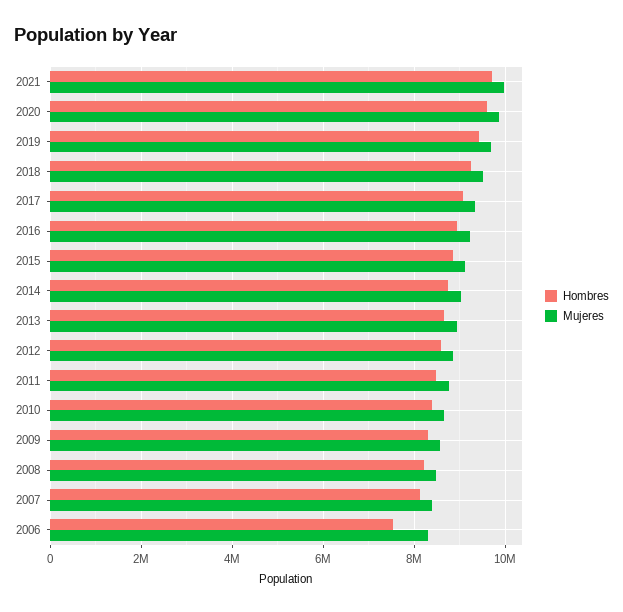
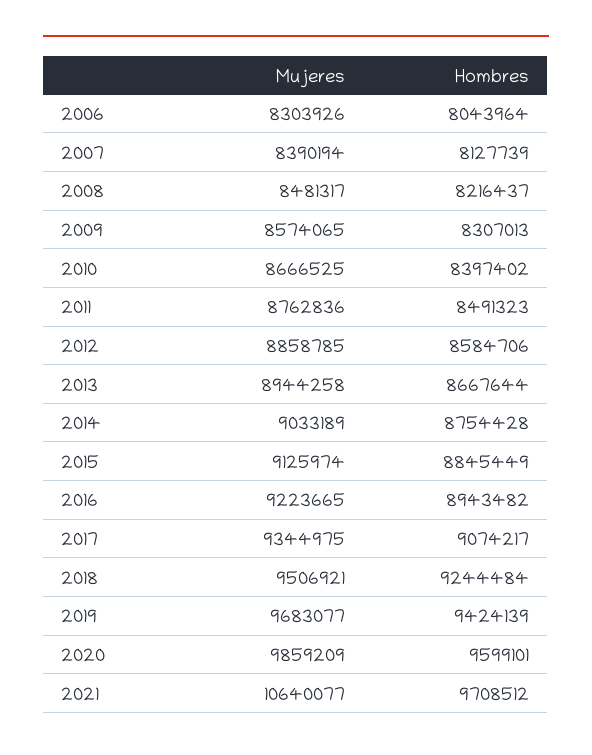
  {
    "Hombres": {
      "2021": 9708512,
      "2020": 9599101,
      "2019": 9424139,
      "2018": 9244484,
      "2017": 9074217,
      "2016": 8943482,
      "2015": 8845449,
      "2014": 8754428,
      "2013": 8667644,
      "2012": 8584706,
      "2011": 8491323,
      "2010": 8397402,
      "2009": 8307013,
      "2008": 8216437,
      "2007": 8127739,
-     "2006": 7600000
+     "2006": 8043964
    },
    "Mujeres": {
-     "2021": 10000000,
+     "2021": 10640077,
      "2020": 9859209,
      "2019": 9683077,
      "2018": 9506921,
      "2017": 9344975,
      "2016": 9223665,
      "2015": 9125974,
      "2014": 9033189,
      "2013": 8944258,
      "2012": 8858785,
      "2011": 8762836,
      "2010": 8666525,
      "2009": 8574065,
      "2008": 8481317,
      "2007": 8390194,
      "2006": 8303926
    }
  }

